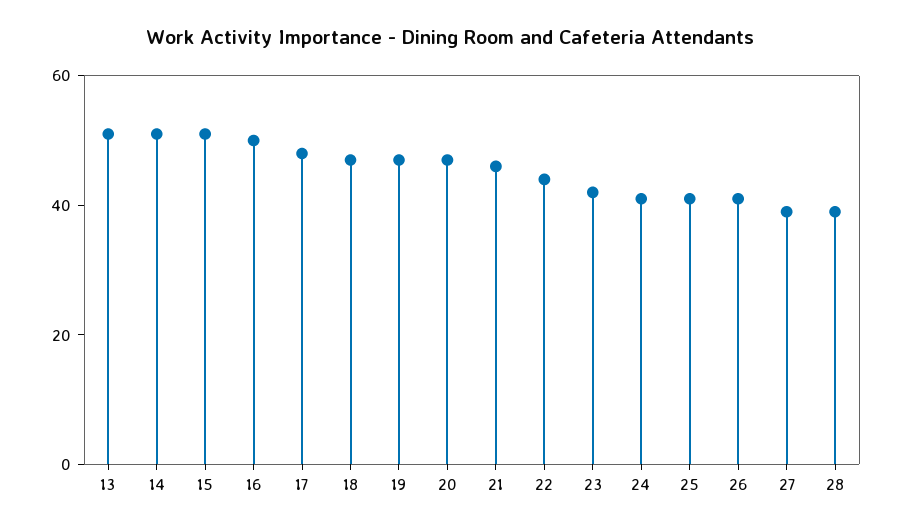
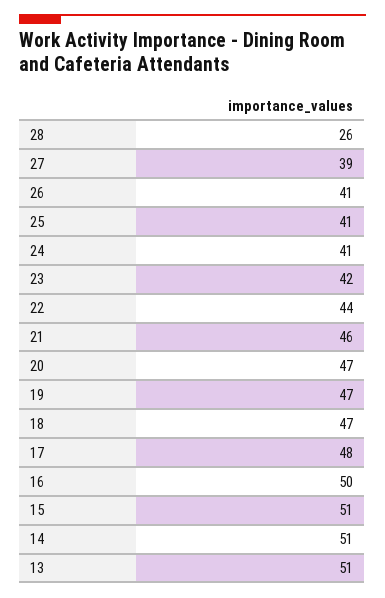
  {
    "13": 51,
    "14": 51,
    "15": 51,
    "16": 50,
    "17": 48,
    "18": 47,
    "19": 47,
    "20": 47,
    "21": 46,
    "22": 44,
    "23": 42,
    "24": 41,
    "25": 41,
    "26": 41,
    "27": 39,
-   "28": 40
+   "28": 26
  }

